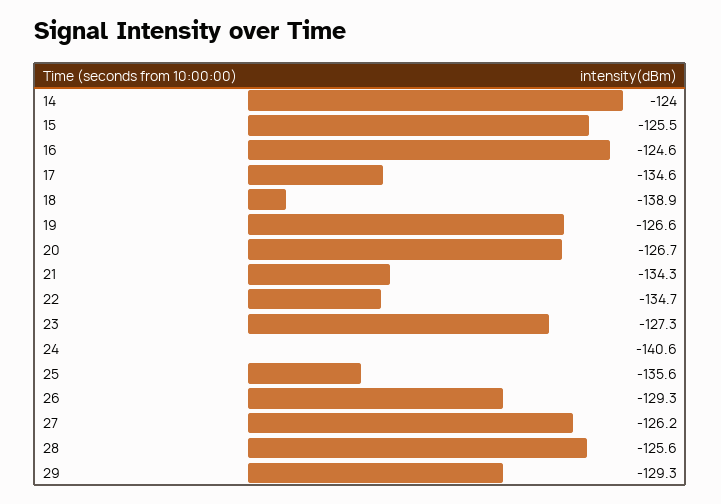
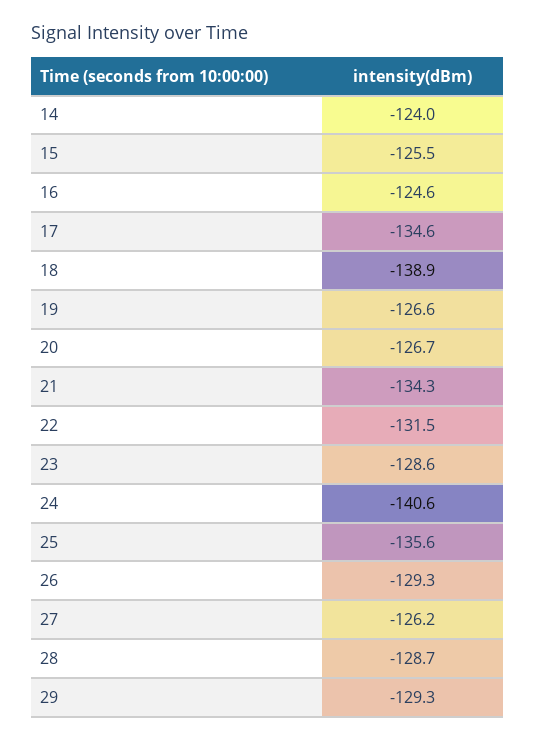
  {
    "14": -124,
    "15": -125.5,
    "16": -124.6,
    "17": -134.6,
    "18": -138.9,
    "19": -126.6,
    "20": -126.7,
    "21": -134.3,
-   "22": -134.7,
+   "22": -131.5,
-   "23": -127.3,
+   "23": -128.6,
    "24": -140.6,
    "25": -135.6,
    "26": -129.3,
    "27": -126.2,
-   "28": -125.6,
+   "28": -128.7,
    "29": -129.3
  }

